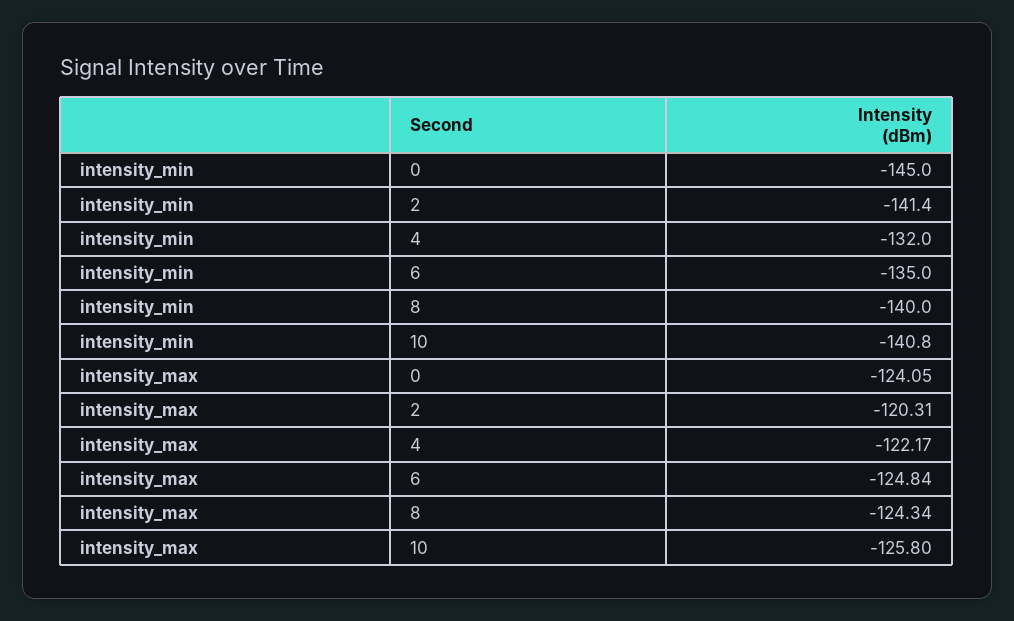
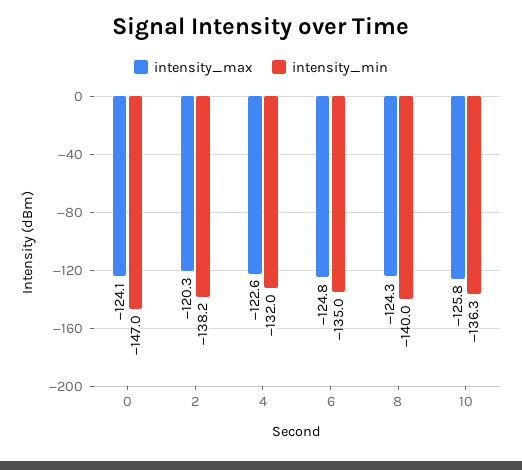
  {
    "intensity_min": {
-     "0": -145,
+     "0": -147,
-     "2": -141.4,
+     "2": -138.2,
      "4": -132,
      "6": -135,
      "8": -140,
-     "10": -140.8
+     "10": -136.3
    },
    "intensity_max": {
      "0": -124.05,
      "2": -120.31,
-     "4": -122.17,
+     "4": -122.6,
      "6": -124.84,
      "8": -124.34,
      "10": -125.8
    }
  }

